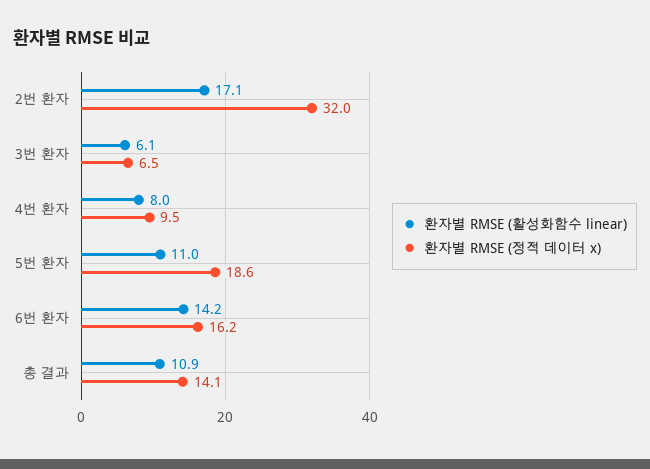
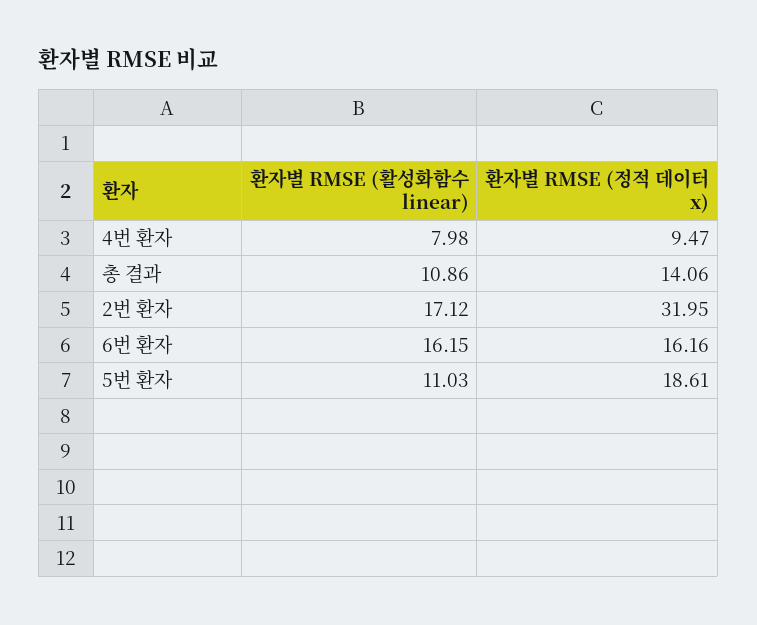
  {
    "환자별 RMSE (활성화함수 linear)": {
      "2번 환자": 17.12,
-     "3번 환자": 6.1,
      "4번 환자": 7.98,
      "5번 환자": 11.03,
-     "6번 환자": 14.2,
+     "6번 환자": 16.15,
      "총 결과": 10.86
    },
    "환자별 RMSE (정적 데이터 x)": {
      "2번 환자": 31.95,
-     "3번 환자": 6.5,
      "4번 환자": 9.47,
      "5번 환자": 18.61,
      "6번 환자": 16.16,
      "총 결과": 14.06
    }
  }

